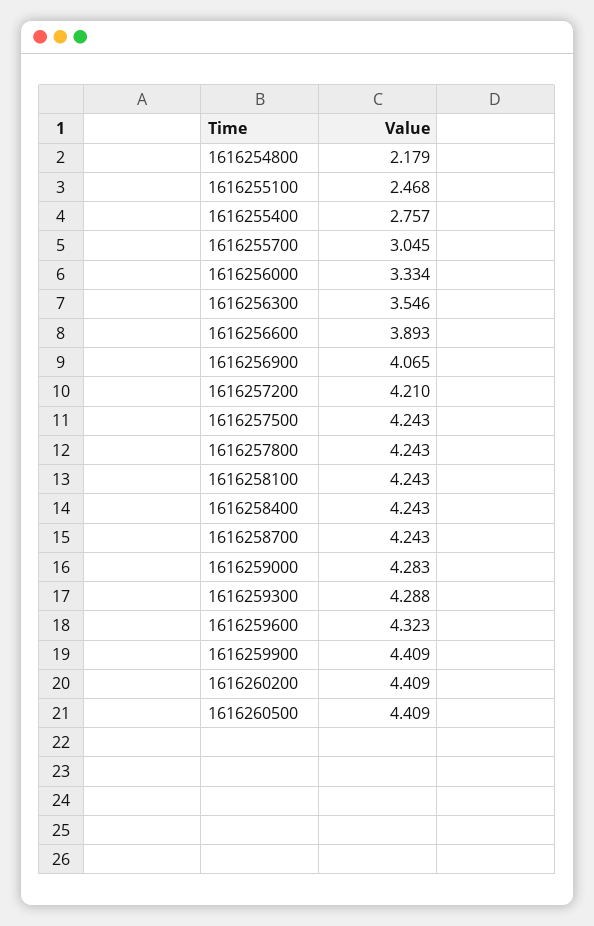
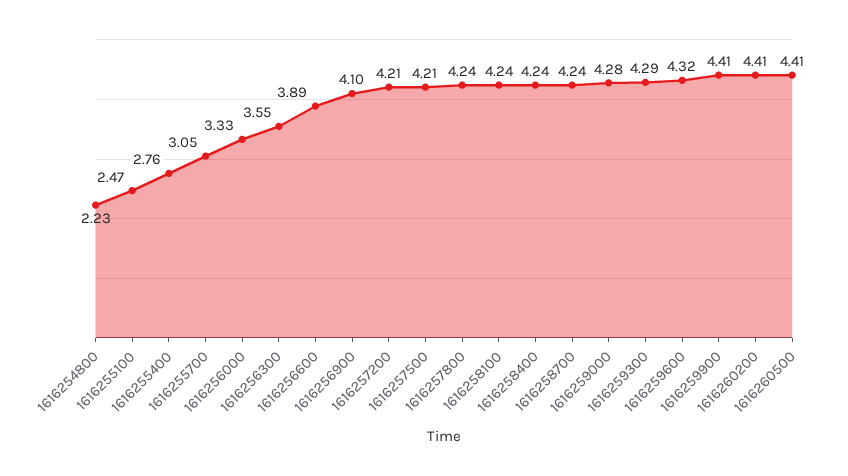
  {
-   "1616254800": 2.179,
+   "1616254800": 2.23,
    "1616255100": 2.468,
    "1616255400": 2.757,
    "1616255700": 3.045,
    "1616256000": 3.334,
    "1616256300": 3.546,
    "1616256600": 3.893,
-   "1616256900": 4.065,
+   "1616256900": 4.1,
    "1616257200": 4.21,
-   "1616257500": 4.243,
+   "1616257500": 4.21,
    "1616257800": 4.243,
    "1616258100": 4.243,
    "1616258400": 4.243,
    "1616258700": 4.243,
    "1616259000": 4.283,
    "1616259300": 4.288,
    "1616259600": 4.323,
    "1616259900": 4.409,
    "1616260200": 4.409,
    "1616260500": 4.409
  }

